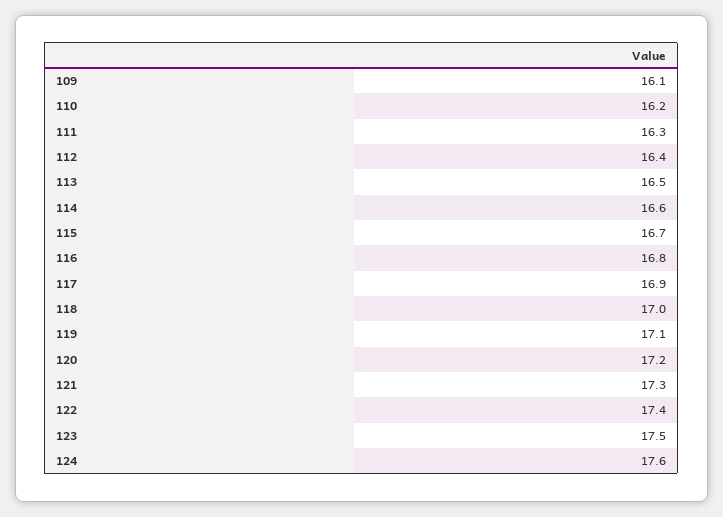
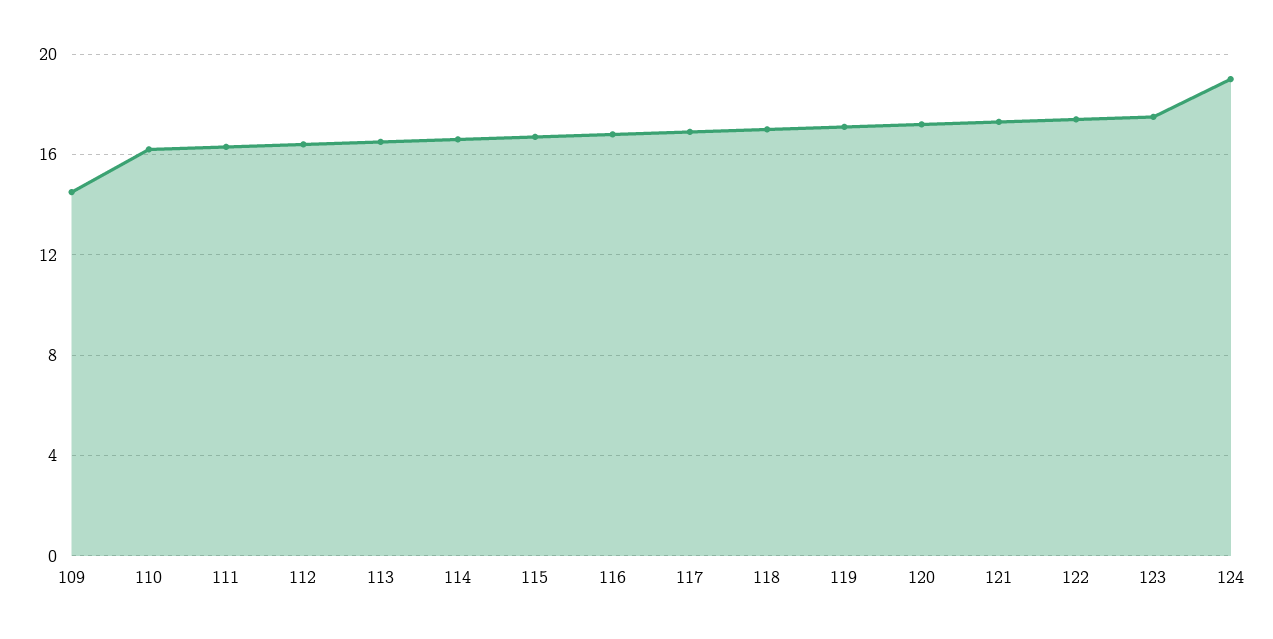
  {
-   "109": 16.1,
+   "109": 14.5,
    "110": 16.2,
    "111": 16.3,
    "112": 16.4,
    "113": 16.5,
    "114": 16.6,
    "115": 16.7,
    "116": 16.8,
    "117": 16.9,
    "118": 17,
    "119": 17.1,
    "120": 17.2,
    "121": 17.3,
    "122": 17.4,
    "123": 17.5,
-   "124": 17.6
+   "124": 19
  }

